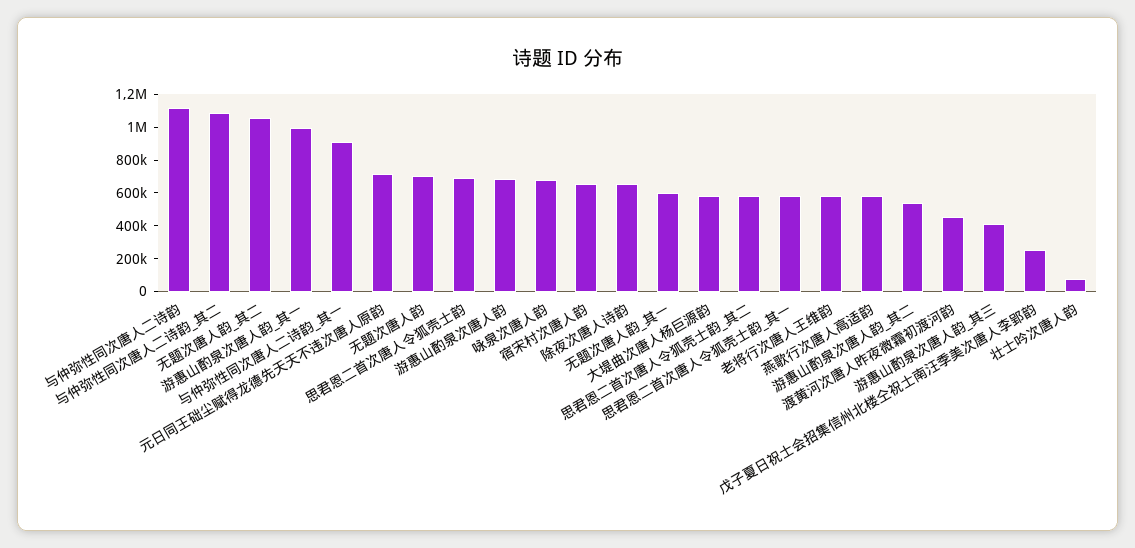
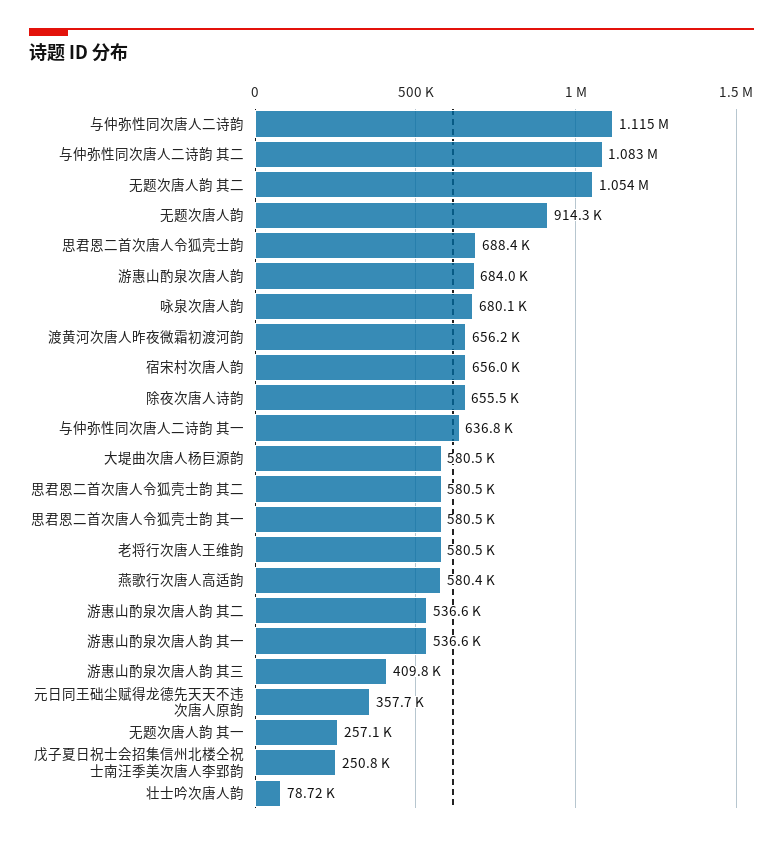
  {
    "与仲弥性同次唐人二诗韵": 1115000,
    "与仲弥性同次唐人二诗韵_其二": 1083000,
    "无题次唐人韵_其二": 1054000,
-   "游惠山酌泉次唐人韵_其一": 1000000,
+   "游惠山酌泉次唐人韵_其一": 536600,
-   "与仲弥性同次唐人二诗韵_其一": 900000,
+   "与仲弥性同次唐人二诗韵_其一": 636800,
-   "元日同王础尘赋得龙德先天天不违次唐人原韵": 700000,
+   "元日同王础尘赋得龙德先天天不违次唐人原韵": 357700,
-   "无题次唐人韵": 700000,
+   "无题次唐人韵": 914300,
    "思君恩二首次唐人令狐壳士韵": 688400,
    "游惠山酌泉次唐人韵": 684000,
    "咏泉次唐人韵": 680100,
    "宿宋村次唐人韵": 656000,
    "除夜次唐人诗韵": 655500,
-   "无题次唐人韵_其一": 600000,
+   "无题次唐人韵_其一": 257100,
    "大堤曲次唐人杨巨源韵": 580500,
    "思君恩二首次唐人令狐壳士韵_其二": 580500,
    "思君恩二首次唐人令狐壳士韵_其一": 580500,
    "老将行次唐人王维韵": 580500,
    "燕歌行次唐人高适韵": 580400,
    "游惠山酌泉次唐人韵_其二": 536600,
-   "渡黄河次唐人昨夜微霜初渡河韵": 450000,
+   "渡黄河次唐人昨夜微霜初渡河韵": 656200,
    "游惠山酌泉次唐人韵_其三": 409800,
    "戊子夏日祝士会招集信州北楼仝祝士南汪季美次唐人李郢韵": 250800,
    "壮士吟次唐人韵": 78720
  }

